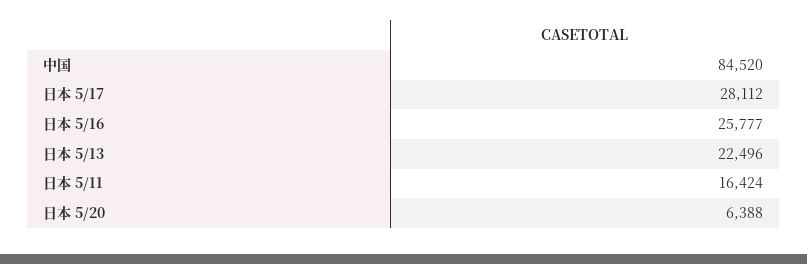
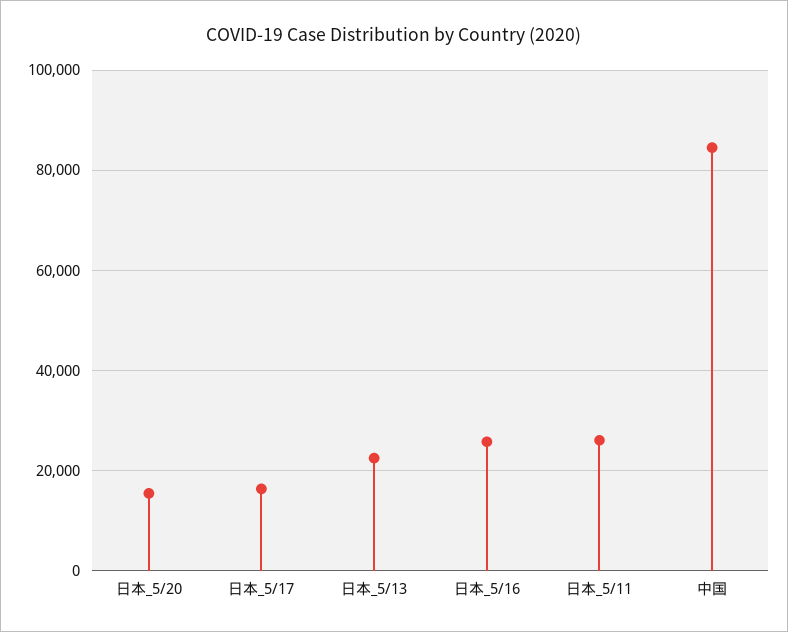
  {
    "中国": 84520,
-   "日本 5/17": 28112,
+   "日本 5/17": 16000,
    "日本 5/16": 25777,
    "日本 5/13": 22496,
-   "日本 5/11": 16424,
+   "日本 5/11": 26000,
-   "日本 5/20": 6388
+   "日本 5/20": 16000
  }

